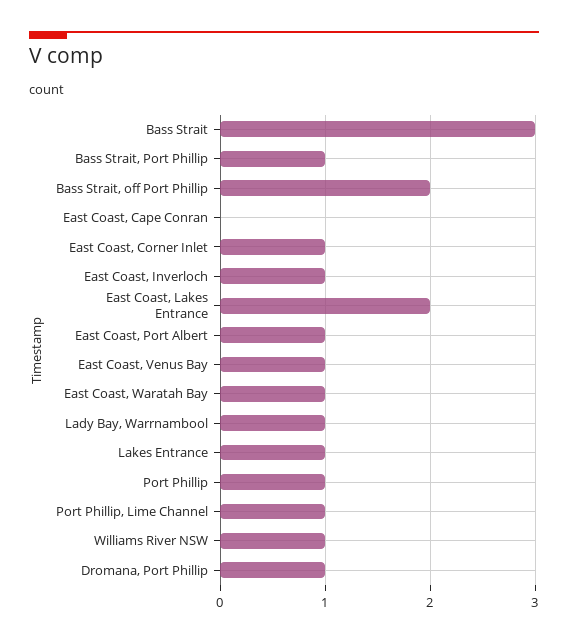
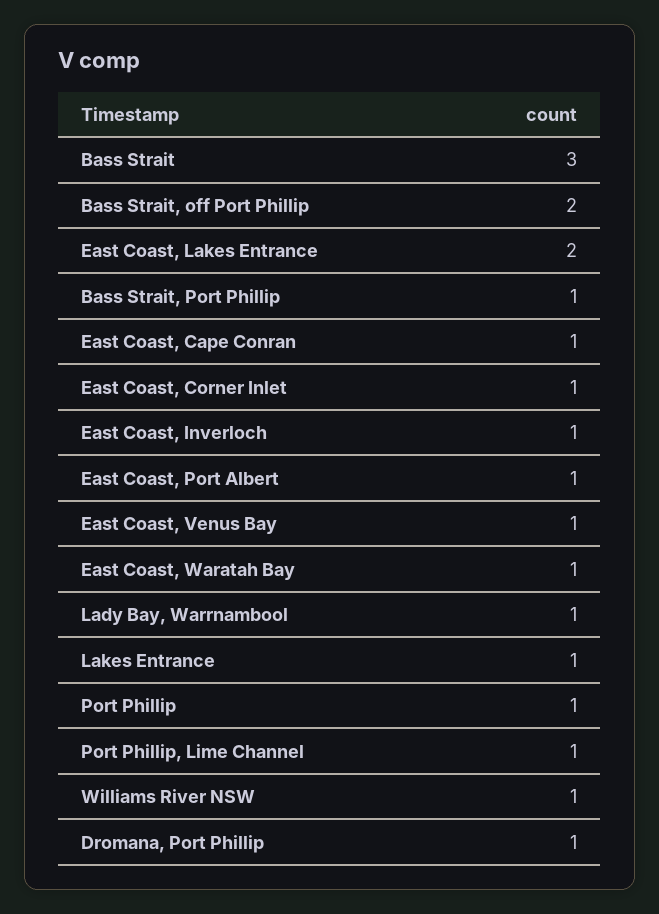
  {
    "Bass Strait": 3,
    "Bass Strait, Port Phillip": 1,
    "Bass Strait, off Port Phillip": 2,
-   "East Coast, Cape Conran": 0,
+   "East Coast, Cape Conran": 1,
    "East Coast, Corner Inlet": 1,
    "East Coast, Inverloch": 1,
    "East Coast, Lakes Entrance": 2,
    "East Coast, Port Albert": 1,
    "East Coast, Venus Bay": 1,
    "East Coast, Waratah Bay": 1,
    "Lady Bay, Warrnambool": 1,
    "Lakes Entrance": 1,
    "Port Phillip": 1,
    "Port Phillip, Lime Channel": 1,
    "Williams River NSW": 1,
    "Dromana, Port Phillip": 1
  }

